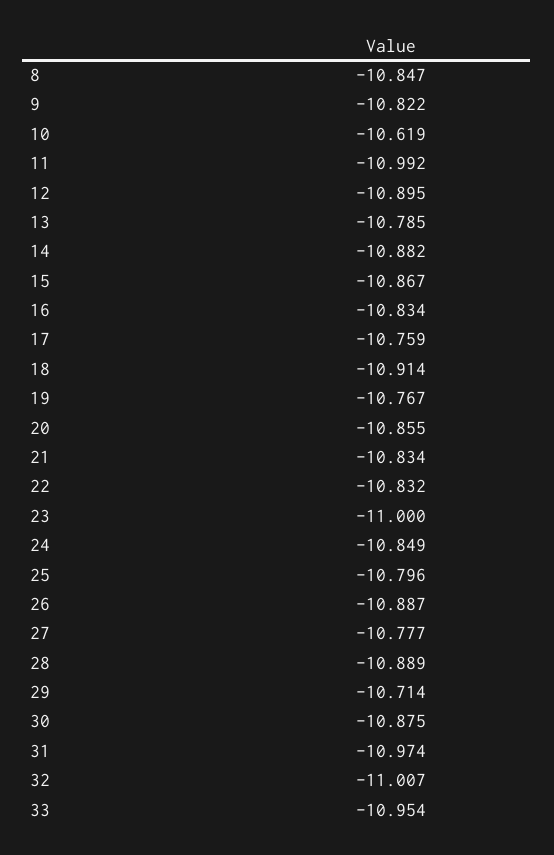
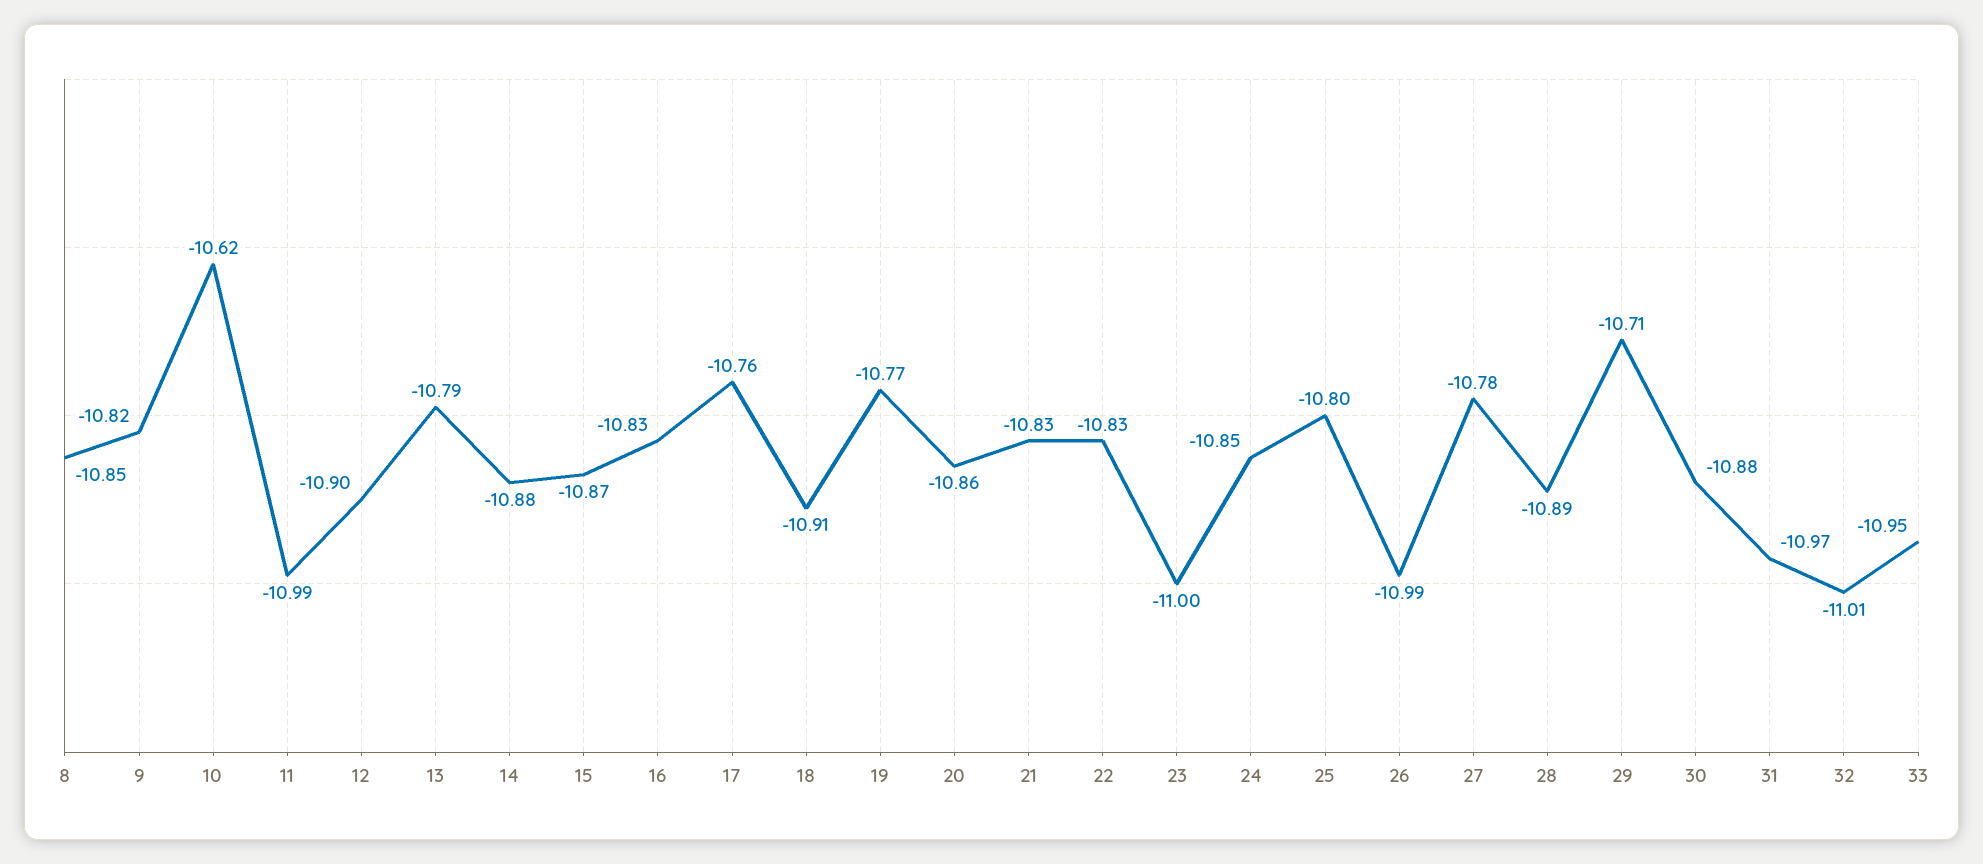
  {
    "8": -10.847,
    "9": -10.822,
    "10": -10.619,
    "11": -10.992,
    "12": -10.895,
    "13": -10.785,
    "14": -10.882,
    "15": -10.867,
    "16": -10.834,
    "17": -10.759,
    "18": -10.914,
    "19": -10.767,
    "20": -10.855,
    "21": -10.834,
    "22": -10.832,
    "23": -11,
    "24": -10.849,
    "25": -10.796,
-   "26": -10.887,
+   "26": -10.99,
    "27": -10.777,
    "28": -10.889,
    "29": -10.714,
    "30": -10.875,
    "31": -10.974,
    "32": -11.007,
    "33": -10.954
  }

